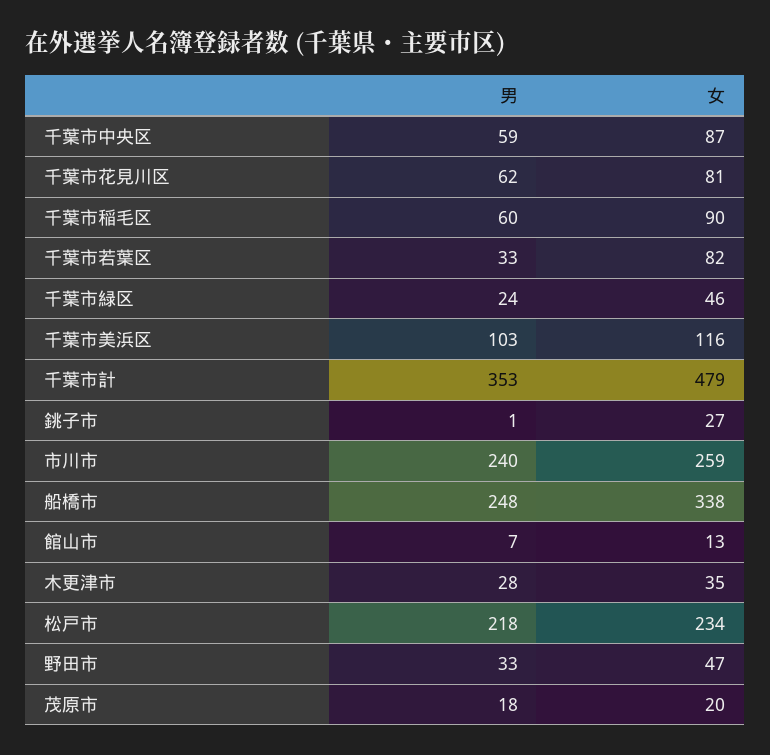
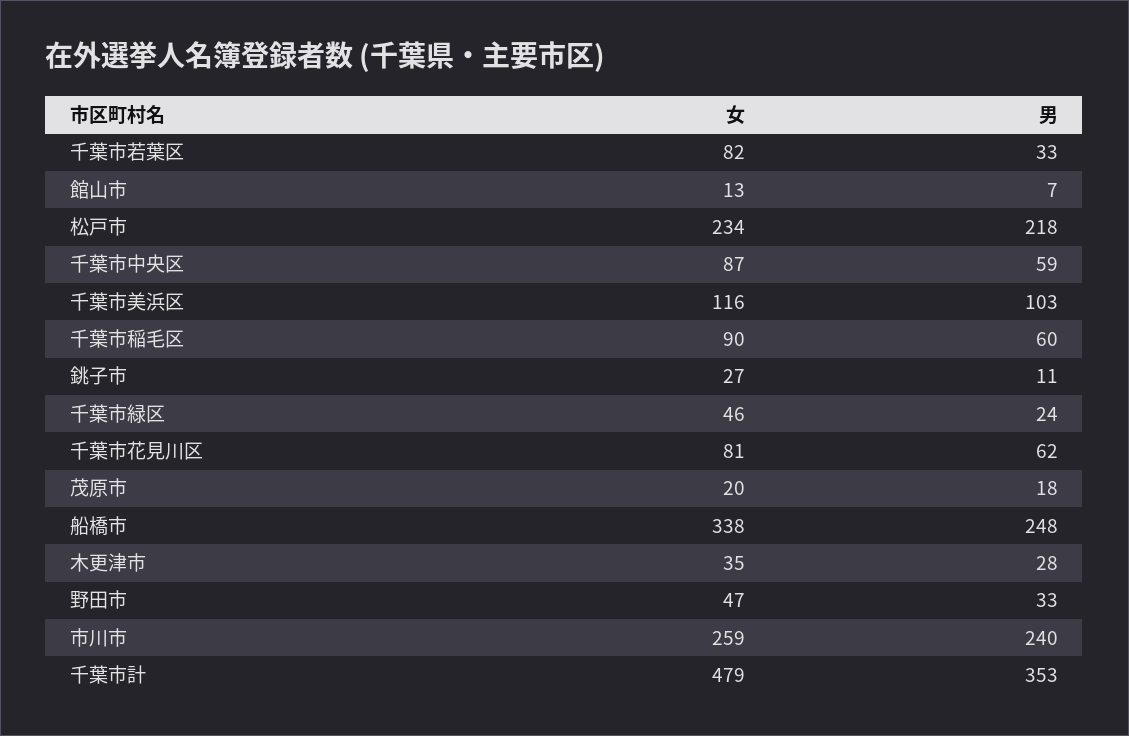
  {
    "男": {
      "千葉市中央区": 59,
      "千葉市花見川区": 62,
      "千葉市稲毛区": 60,
      "千葉市若葉区": 33,
      "千葉市緑区": 24,
      "千葉市美浜区": 103,
      "千葉市計": 353,
-     "銚子市": 1,
+     "銚子市": 11,
      "市川市": 240,
      "船橋市": 248,
      "館山市": 7,
      "木更津市": 28,
      "松戸市": 218,
      "野田市": 33,
      "茂原市": 18
    },
    "女": {
      "千葉市中央区": 87,
      "千葉市花見川区": 81,
      "千葉市稲毛区": 90,
      "千葉市若葉区": 82,
      "千葉市緑区": 46,
      "千葉市美浜区": 116,
      "千葉市計": 479,
      "銚子市": 27,
      "市川市": 259,
      "船橋市": 338,
      "館山市": 13,
      "木更津市": 35,
      "松戸市": 234,
      "野田市": 47,
      "茂原市": 20
    }
  }

